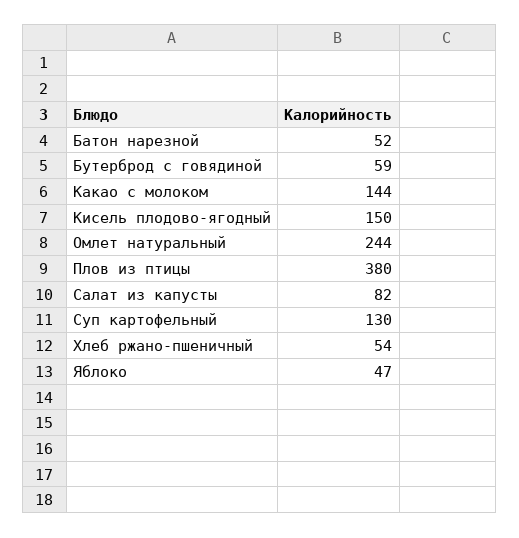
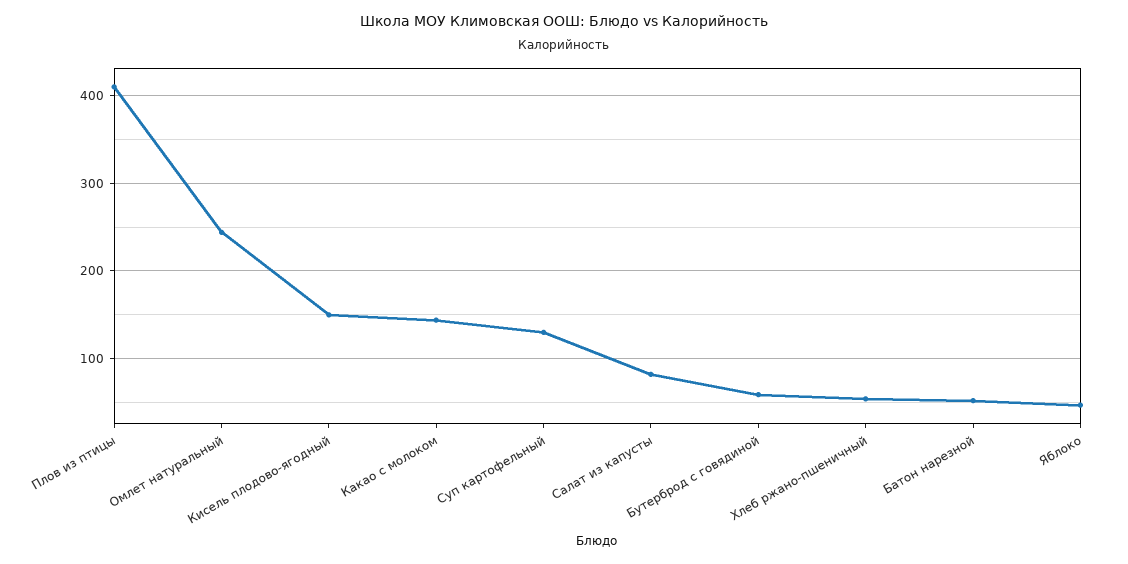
  {
    "Батон нарезной": 52,
    "Бутерброд с говядиной": 59,
    "Какао с молоком": 144,
    "Кисель плодово-ягодный": 150,
    "Омлет натуральный": 244,
-   "Плов из птицы": 380,
+   "Плов из птицы": 410,
    "Салат из капусты": 82,
    "Суп картофельный": 130,
    "Хлеб ржано-пшеничный": 54,
    "Яблоко": 47
  }

